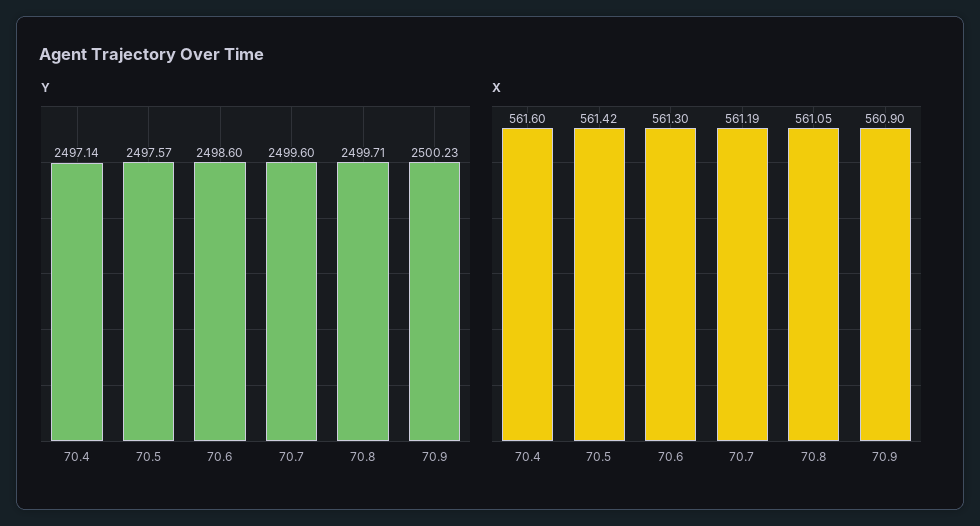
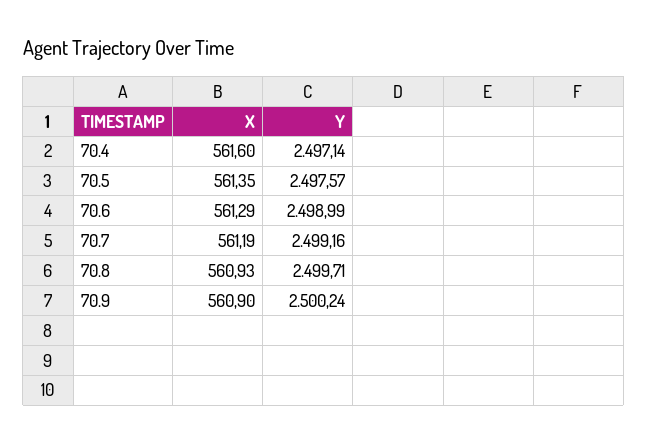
  {
    "Y": {
      "70.4": 2497.14,
      "70.5": 2497.57,
-     "70.6": 2498.6,
+     "70.6": 2498.99,
-     "70.7": 2499.6,
+     "70.7": 2499.16,
      "70.8": 2499.71,
-     "70.9": 2500.23
+     "70.9": 2500.24
    },
    "X": {
      "70.4": 561.6,
-     "70.5": 561.42,
+     "70.5": 561.35,
-     "70.6": 561.3,
+     "70.6": 561.29,
      "70.7": 561.19,
-     "70.8": 561.05,
+     "70.8": 560.93,
      "70.9": 560.9
    }
  }

